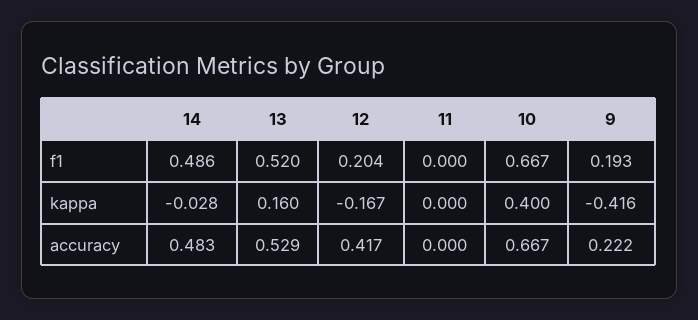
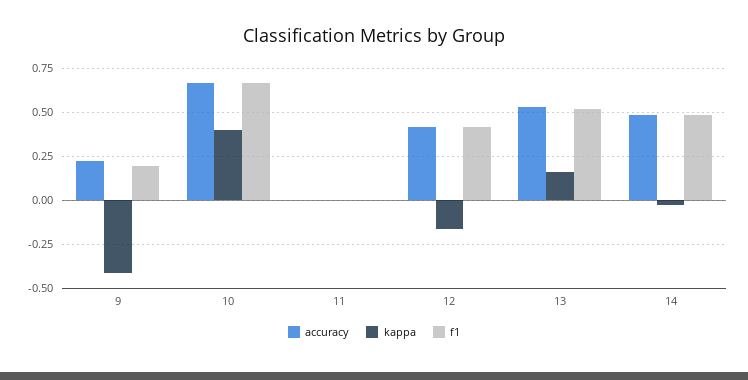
  {
    "f1": {
      "14": 0.486,
      "13": 0.52,
-     "12": 0.204,
+     "12": 0.4,
      "11": 0,
      "10": 0.667,
      "9": 0.193
    },
    "kappa": {
      "14": -0.028,
      "13": 0.16,
      "12": -0.167,
      "11": 0,
      "10": 0.4,
      "9": -0.416
    },
    "accuracy": {
      "14": 0.483,
      "13": 0.529,
      "12": 0.417,
      "11": 0,
      "10": 0.667,
      "9": 0.222
    }
  }

